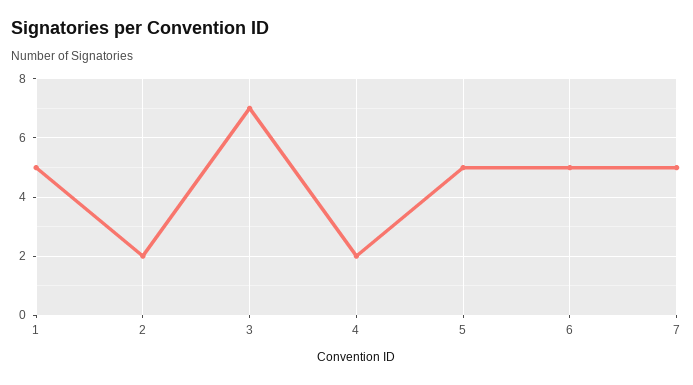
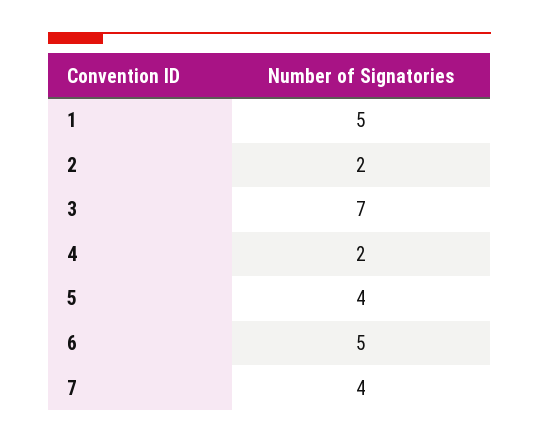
  {
    "1": 5,
    "2": 2,
    "3": 7,
    "4": 2,
-   "5": 5,
+   "5": 4,
    "6": 5,
-   "7": 5
+   "7": 4
  }

